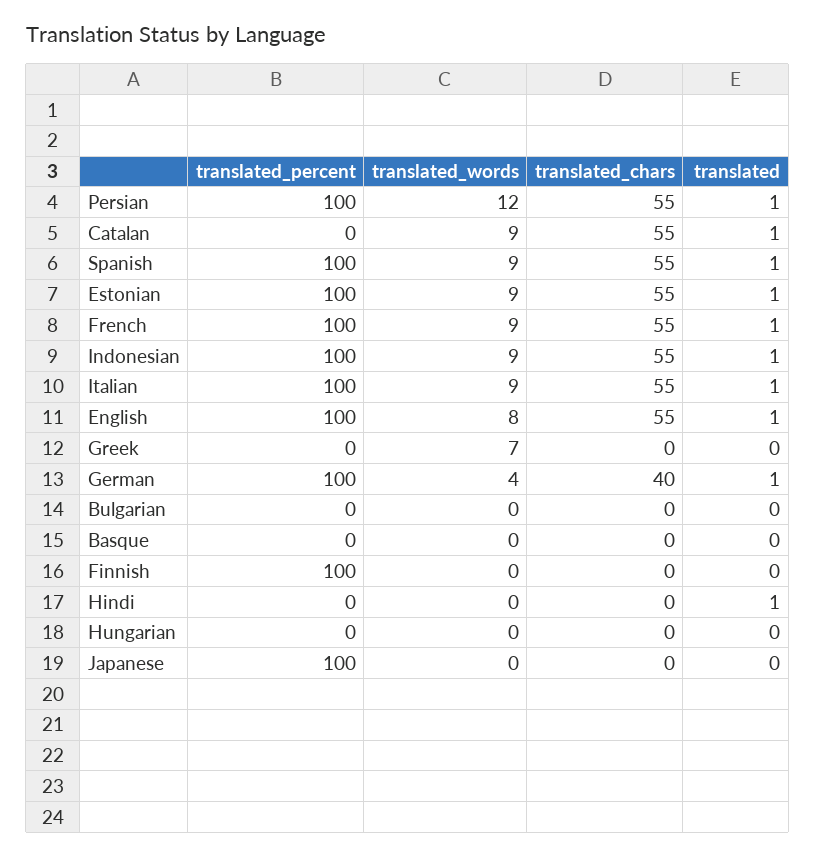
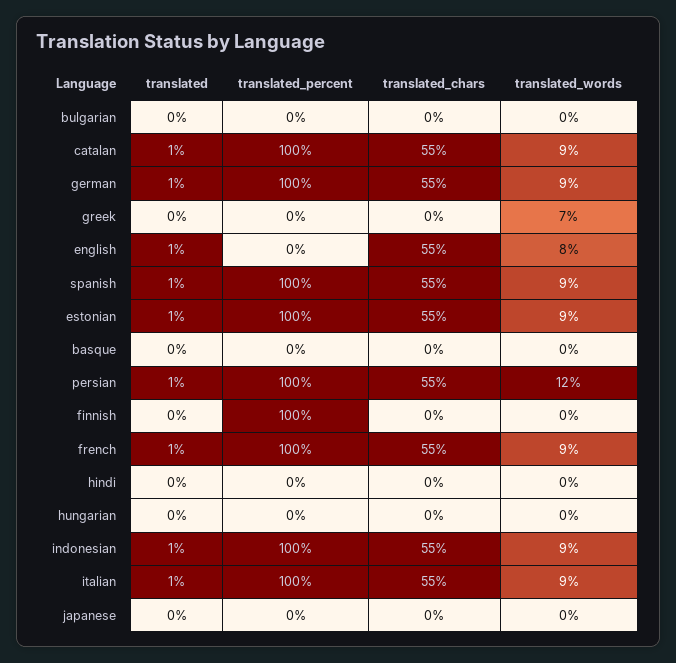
  {
    "translated_percent": {
      "Persian": 100,
-     "Catalan": 0,
+     "Catalan": 100,
      "Spanish": 100,
      "Estonian": 100,
      "French": 100,
      "Indonesian": 100,
      "Italian": 100,
-     "English": 100,
+     "English": 0,
      "Greek": 0,
      "German": 100,
      "Bulgarian": 0,
      "Basque": 0,
      "Finnish": 100,
      "Hindi": 0,
      "Hungarian": 0,
-     "Japanese": 100
+     "Japanese": 0
    },
    "translated_words": {
      "Persian": 12,
      "Catalan": 9,
      "Spanish": 9,
      "Estonian": 9,
      "French": 9,
      "Indonesian": 9,
      "Italian": 9,
      "English": 8,
      "Greek": 7,
-     "German": 4,
+     "German": 9,
      "Bulgarian": 0,
      "Basque": 0,
      "Finnish": 0,
      "Hindi": 0,
      "Hungarian": 0,
      "Japanese": 0
    },
    "translated_chars": {
      "Persian": 55,
      "Catalan": 55,
      "Spanish": 55,
      "Estonian": 55,
      "French": 55,
      "Indonesian": 55,
      "Italian": 55,
      "English": 55,
      "Greek": 0,
-     "German": 40,
+     "German": 55,
      "Bulgarian": 0,
      "Basque": 0,
      "Finnish": 0,
      "Hindi": 0,
      "Hungarian": 0,
      "Japanese": 0
    },
    "translated": {
      "Persian": 1,
      "Catalan": 1,
      "Spanish": 1,
      "Estonian": 1,
      "French": 1,
      "Indonesian": 1,
      "Italian": 1,
      "English": 1,
      "Greek": 0,
      "German": 1,
      "Bulgarian": 0,
      "Basque": 0,
      "Finnish": 0,
-     "Hindi": 1,
+     "Hindi": 0,
      "Hungarian": 0,
      "Japanese": 0
    }
  }

